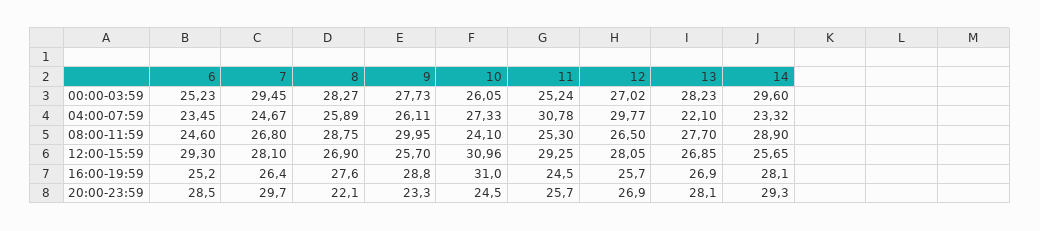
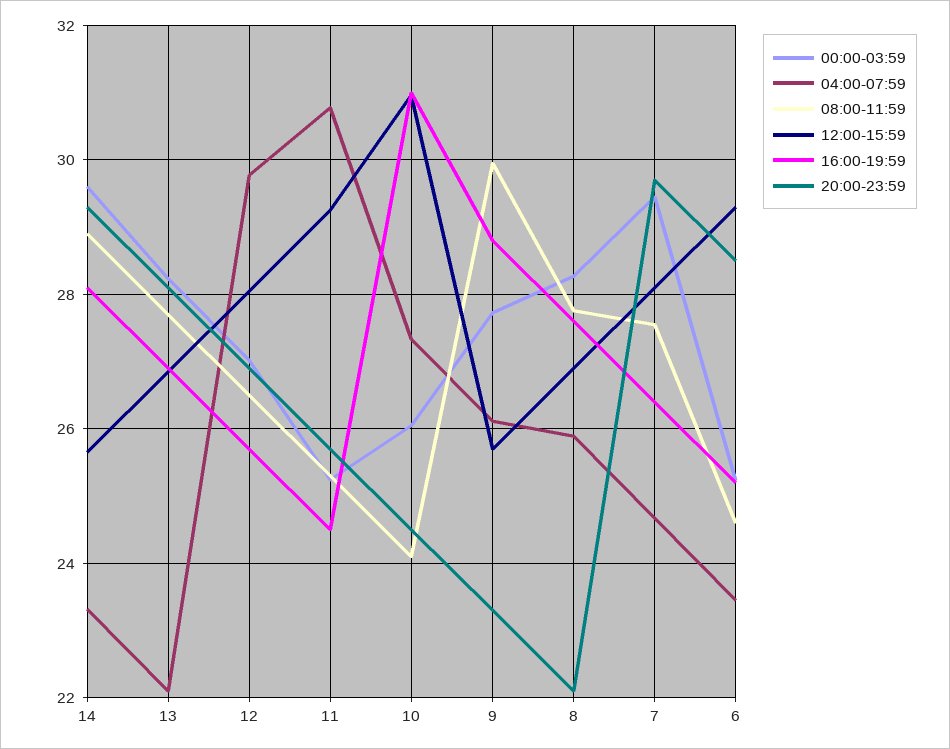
  {
    "00:00-03:59": {
      "6": 25.23,
      "7": 29.45,
      "8": 28.27,
      "9": 27.73,
      "10": 26.05,
      "11": 25.24,
      "12": 27.02,
      "13": 28.23,
      "14": 29.6
    },
    "04:00-07:59": {
      "6": 23.45,
      "7": 24.67,
      "8": 25.89,
      "9": 26.11,
      "10": 27.33,
      "11": 30.78,
      "12": 29.77,
      "13": 22.1,
      "14": 23.32
    },
    "08:00-11:59": {
      "6": 24.6,
-     "7": 26.8,
+     "7": 27.6,
-     "8": 28.75,
+     "8": 27.8,
      "9": 29.95,
      "10": 24.1,
      "11": 25.3,
      "12": 26.5,
      "13": 27.7,
      "14": 28.9
    },
    "12:00-15:59": {
      "6": 29.3,
      "7": 28.1,
      "8": 26.9,
      "9": 25.7,
      "10": 30.96,
      "11": 29.25,
      "12": 28.05,
      "13": 26.85,
      "14": 25.65
    },
    "16:00-19:59": {
      "6": 25.2,
      "7": 26.4,
      "8": 27.6,
      "9": 28.8,
      "10": 31,
      "11": 24.5,
      "12": 25.7,
      "13": 26.9,
      "14": 28.1
    },
    "20:00-23:59": {
      "6": 28.5,
      "7": 29.7,
      "8": 22.1,
      "9": 23.3,
      "10": 24.5,
      "11": 25.7,
      "12": 26.9,
      "13": 28.1,
      "14": 29.3
    }
  }

